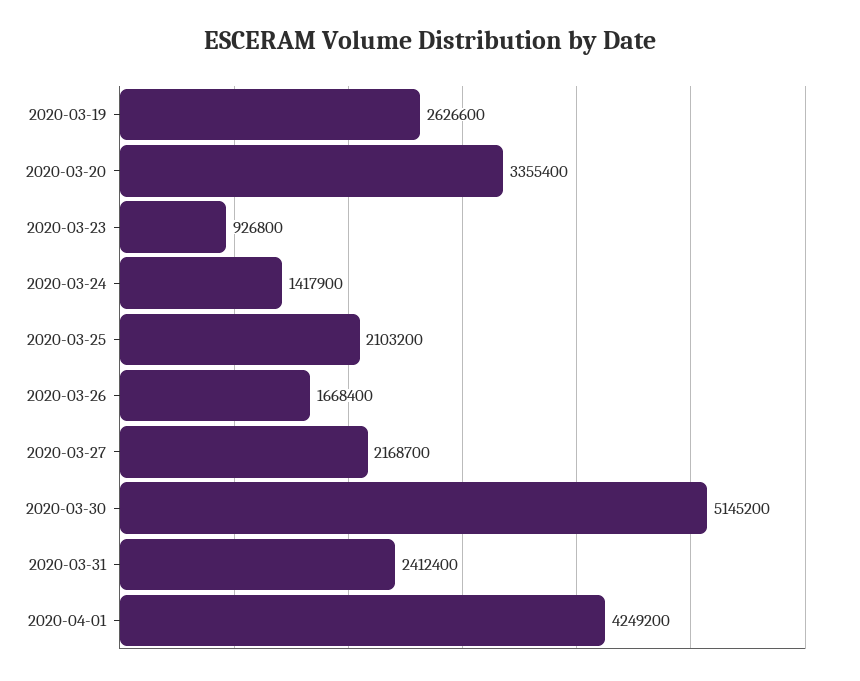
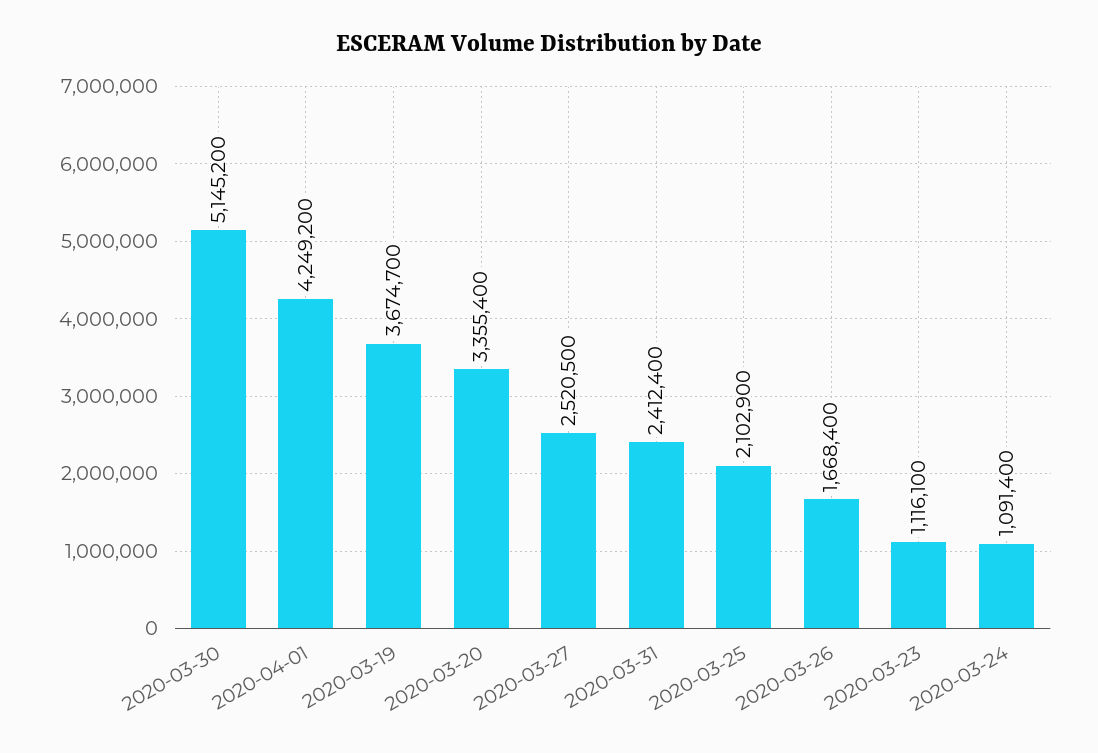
  {
-   "2020-03-19": 2626600,
+   "2020-03-19": 3674700,
    "2020-03-20": 3355400,
-   "2020-03-23": 926800,
+   "2020-03-23": 1116100,
-   "2020-03-24": 1417900,
+   "2020-03-24": 1091400,
-   "2020-03-25": 2103200,
+   "2020-03-25": 2102900,
    "2020-03-26": 1668400,
-   "2020-03-27": 2168700,
+   "2020-03-27": 2520500,
    "2020-03-30": 5145200,
    "2020-03-31": 2412400,
    "2020-04-01": 4249200
  }

